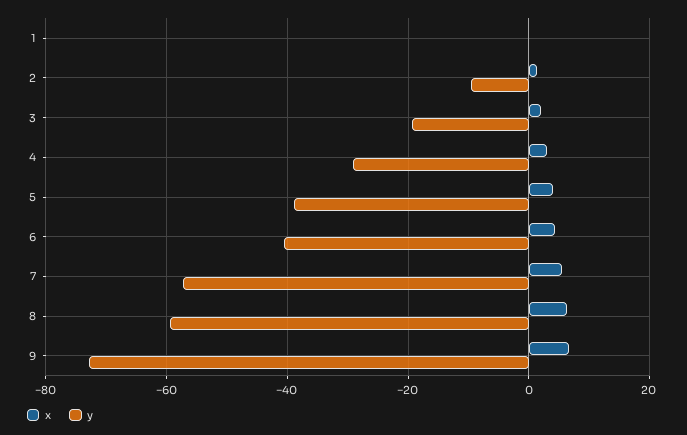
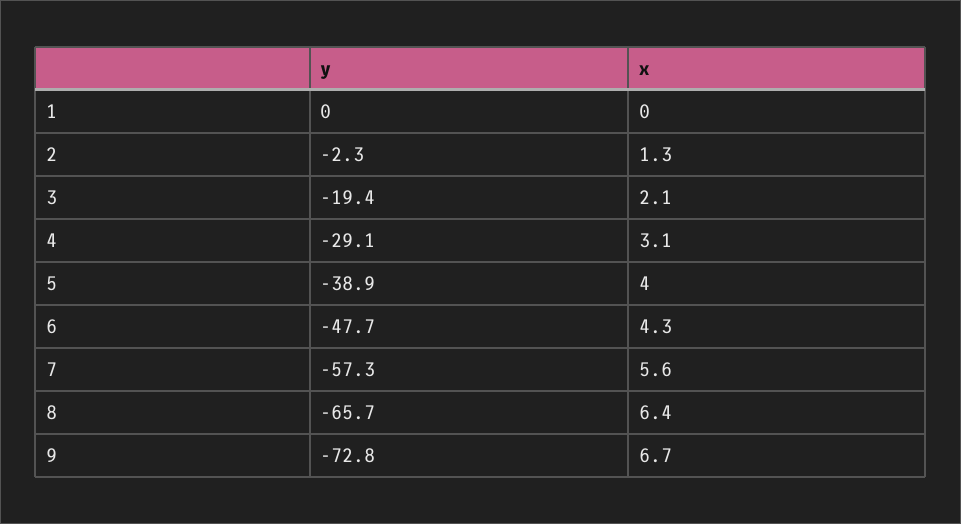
  {
    "x": {
      "1": 0,
      "2": 1.3,
      "3": 2.1,
      "4": 3.1,
      "5": 4,
      "6": 4.3,
      "7": 5.6,
      "8": 6.4,
      "9": 6.7
    },
    "y": {
      "1": 0,
-     "2": -10,
+     "2": -2.3,
      "3": -19.4,
      "4": -29.1,
      "5": -38.9,
-     "6": -40,
+     "6": -47.7,
      "7": -57.3,
-     "8": -60,
+     "8": -65.7,
      "9": -72.8
    }
  }

